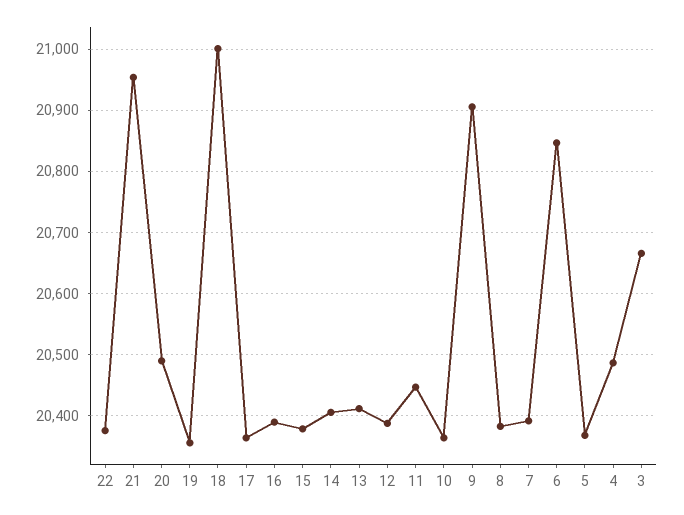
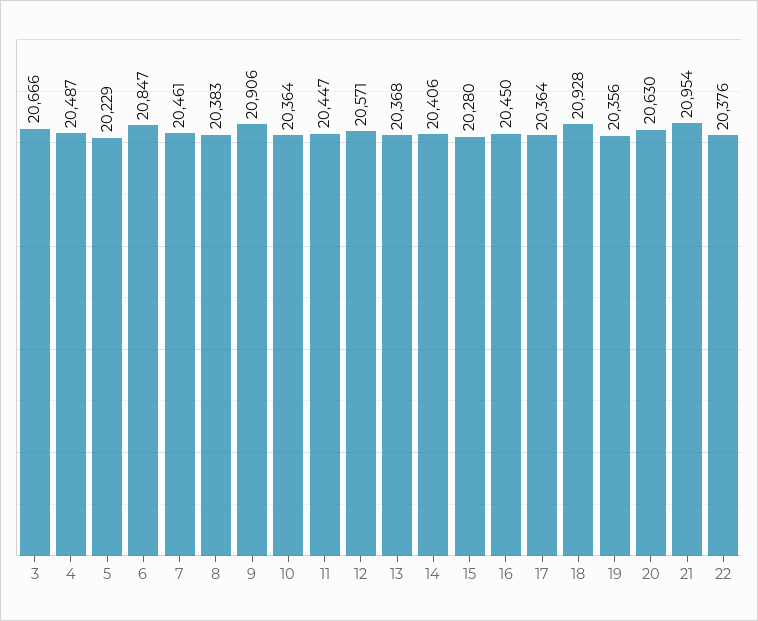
  {
    "22": 20376,
    "21": 20954,
-   "20": 20490,
+   "20": 20630,
    "19": 20356,
-   "18": 21000,
+   "18": 20928,
    "17": 20364,
-   "16": 20390,
+   "16": 20450,
-   "15": 20380,
+   "15": 20280,
    "14": 20406,
-   "13": 20410,
+   "13": 20368,
-   "12": 20390,
+   "12": 20571,
    "11": 20447,
    "10": 20364,
    "9": 20906,
    "8": 20383,
-   "7": 20390,
+   "7": 20461,
    "6": 20847,
-   "5": 20370,
+   "5": 20229,
    "4": 20487,
    "3": 20666
  }

